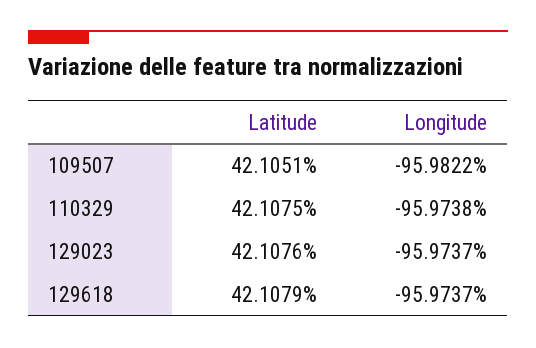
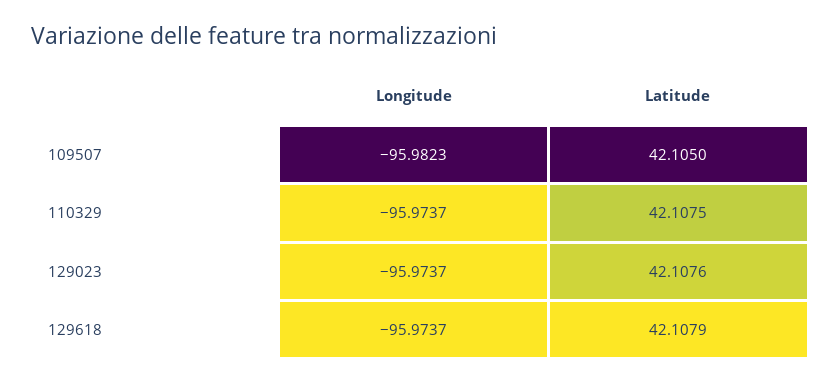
  {
    "Latitude": {
-     "109507": 42.1051,
+     "109507": 42.105,
      "110329": 42.1075,
      "129023": 42.1076,
      "129618": 42.1079
    },
    "Longitude": {
-     "109507": -95.9822,
+     "109507": -95.9823,
-     "110329": -95.9738,
+     "110329": -95.9737,
      "129023": -95.9737,
      "129618": -95.9737
    }
  }

